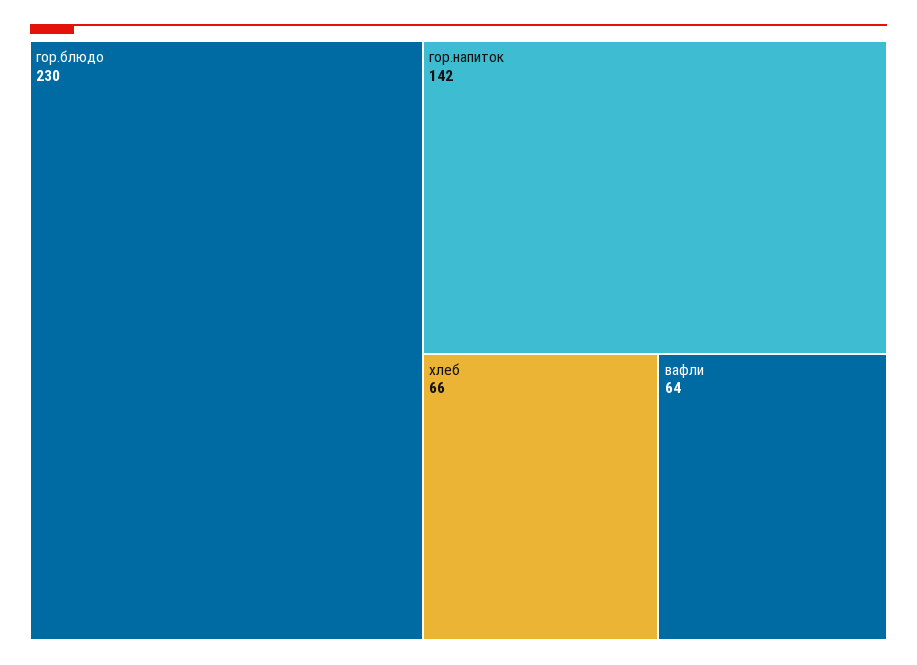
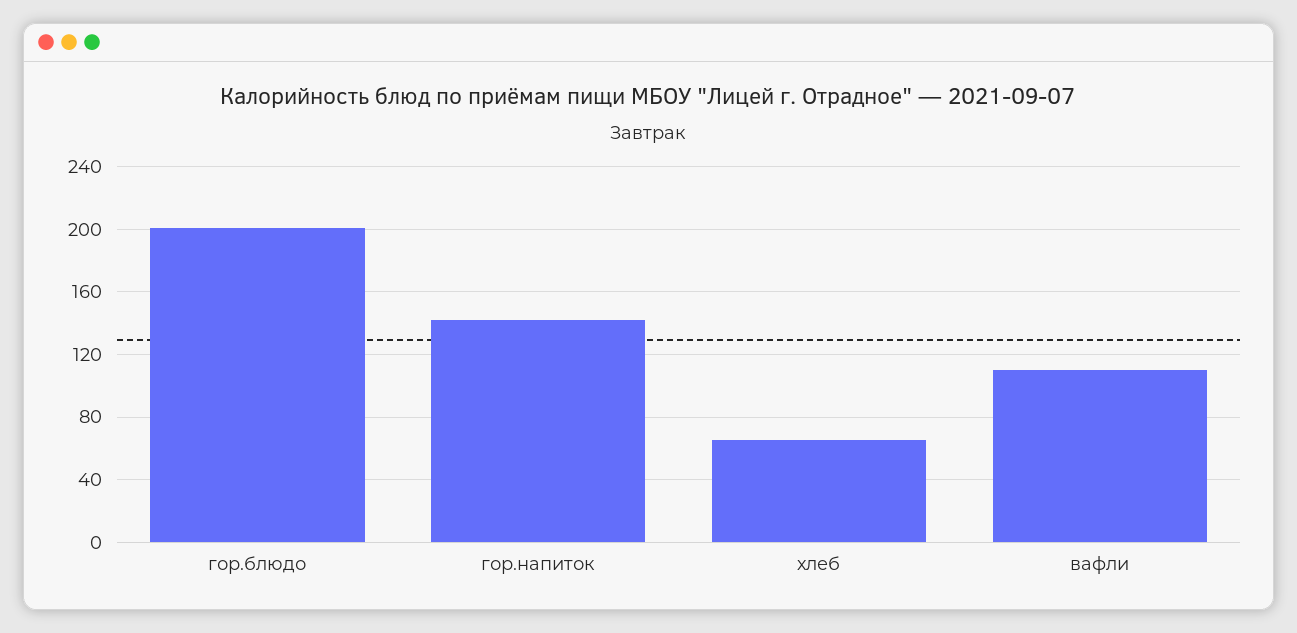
  {
-   "гор.блюдо": 230,
+   "гор.блюдо": 200,
    "гор.напиток": 142,
    "хлеб": 66,
-   "вафли": 64
+   "вафли": 110
  }

